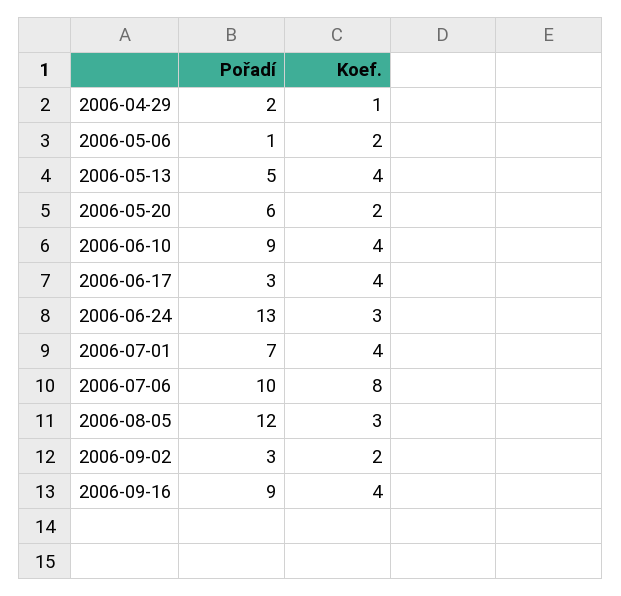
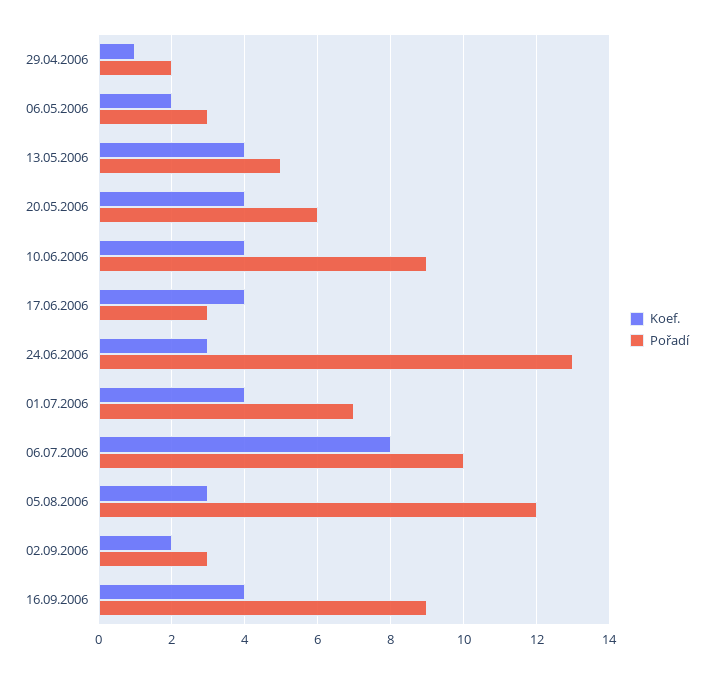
  {
    "Pořadí": {
      "2006-04-29": 2,
-     "2006-05-06": 1,
+     "2006-05-06": 3,
      "2006-05-13": 5,
      "2006-05-20": 6,
      "2006-06-10": 9,
      "2006-06-17": 3,
      "2006-06-24": 13,
      "2006-07-01": 7,
      "2006-07-06": 10,
      "2006-08-05": 12,
      "2006-09-02": 3,
      "2006-09-16": 9
    },
    "Koef.": {
      "2006-04-29": 1,
      "2006-05-06": 2,
      "2006-05-13": 4,
-     "2006-05-20": 2,
+     "2006-05-20": 4,
      "2006-06-10": 4,
      "2006-06-17": 4,
      "2006-06-24": 3,
      "2006-07-01": 4,
      "2006-07-06": 8,
      "2006-08-05": 3,
      "2006-09-02": 2,
      "2006-09-16": 4
    }
  }

